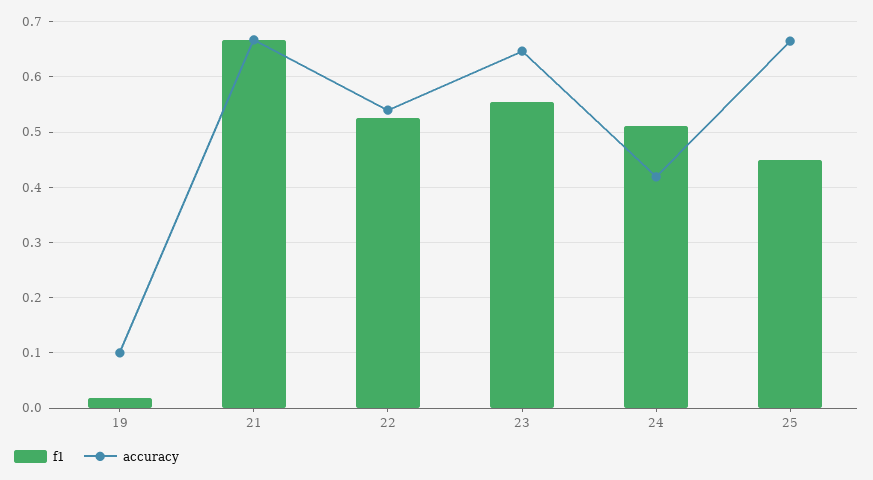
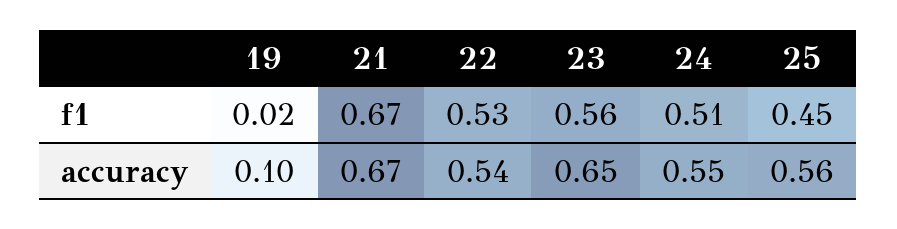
  {
    "f1": {
      "19": 0.02,
      "21": 0.67,
      "22": 0.53,
      "23": 0.56,
      "24": 0.51,
      "25": 0.45
    },
    "accuracy": {
      "19": 0.1,
      "21": 0.67,
      "22": 0.54,
      "23": 0.65,
-     "24": 0.42,
+     "24": 0.55,
-     "25": 0.66
+     "25": 0.56
    }
  }

